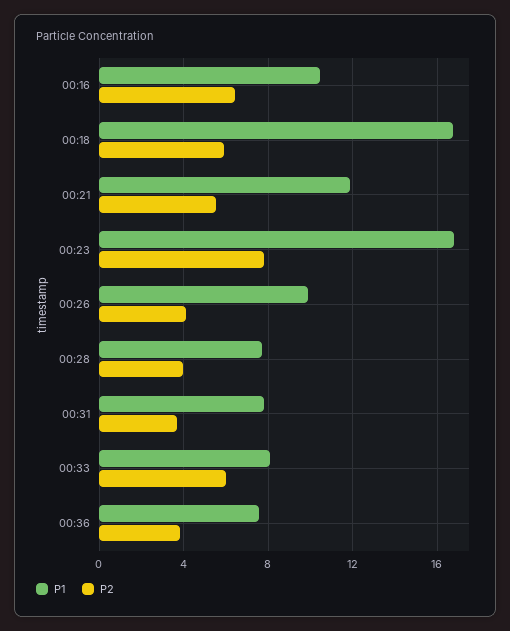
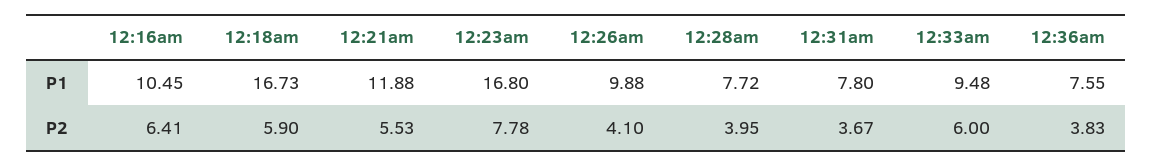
  {
    "P1": {
      "00:16": 10.45,
      "00:18": 16.73,
      "00:21": 11.88,
      "00:23": 16.8,
      "00:26": 9.88,
      "00:28": 7.72,
      "00:31": 7.8,
-     "00:33": 8,
+     "00:33": 9.48,
      "00:36": 7.55
    },
    "P2": {
      "00:16": 6.41,
      "00:18": 5.9,
      "00:21": 5.53,
      "00:23": 7.78,
      "00:26": 4.1,
      "00:28": 3.95,
      "00:31": 3.67,
      "00:33": 6,
      "00:36": 3.83
    }
  }

